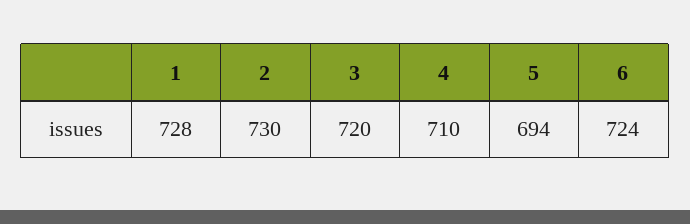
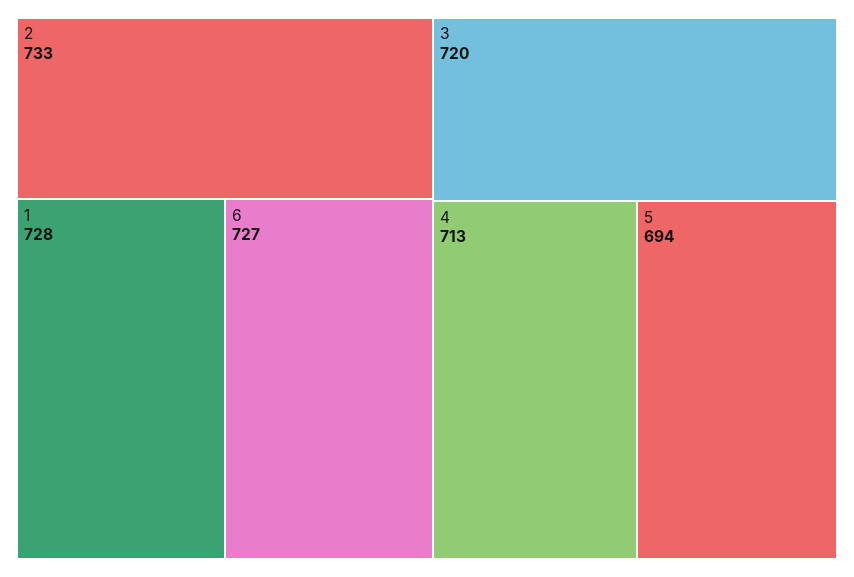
  {
    "1": 728,
-   "2": 730,
+   "2": 733,
    "3": 720,
-   "4": 710,
+   "4": 713,
    "5": 694,
-   "6": 724
+   "6": 727
  }

